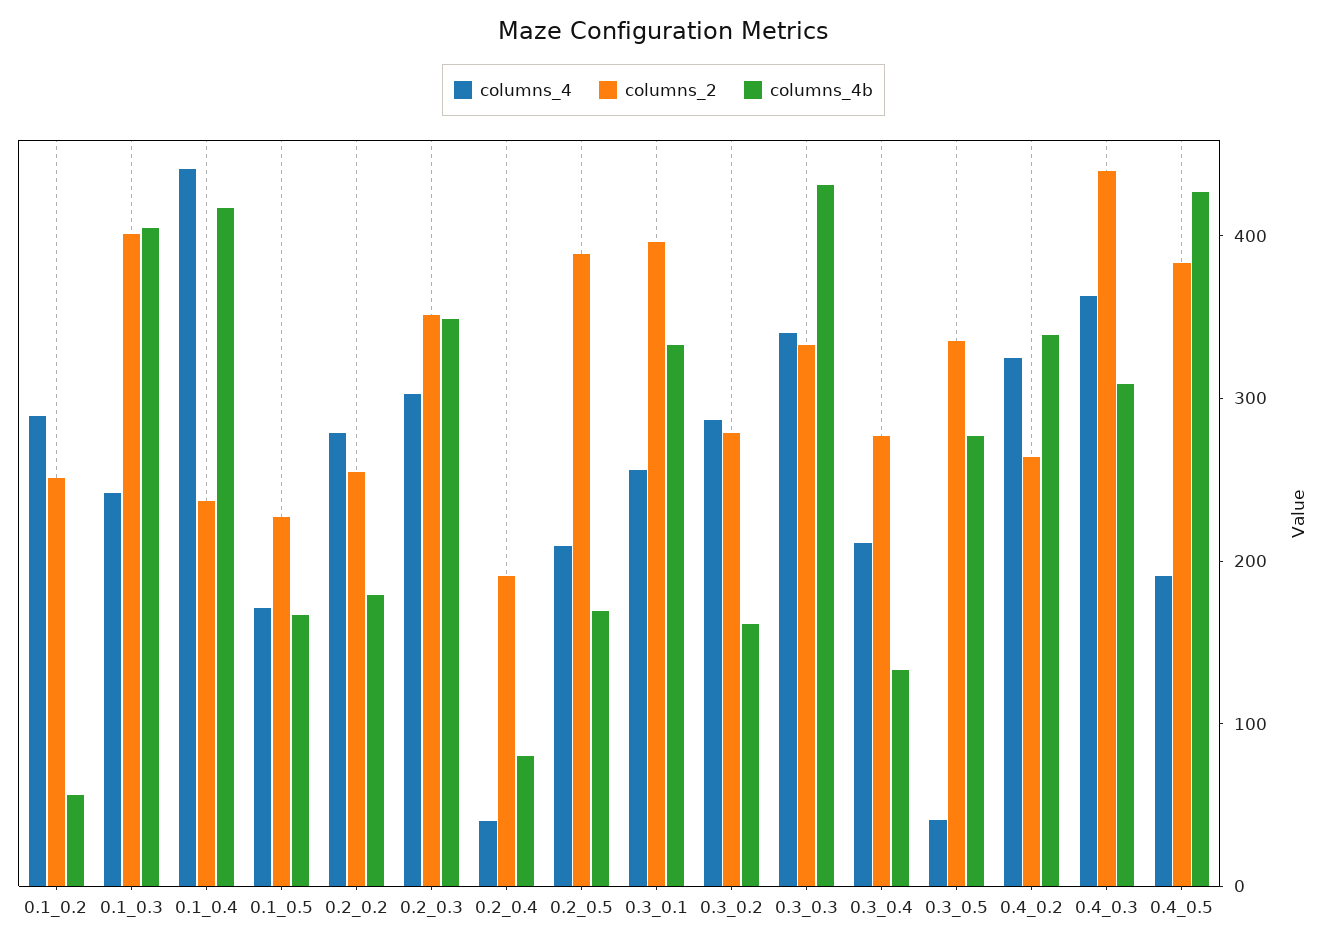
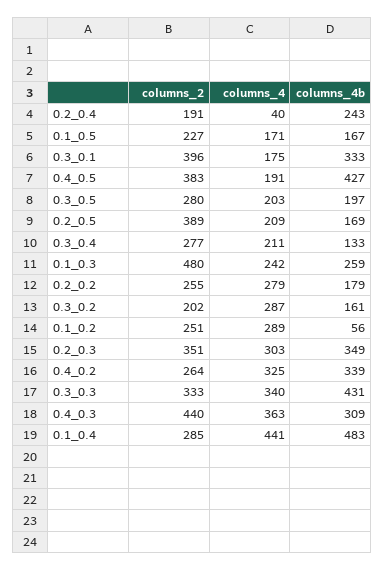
  {
    "columns_4": {
      "0.1_0.2": 289,
      "0.1_0.3": 242,
      "0.1_0.4": 441,
      "0.1_0.5": 171,
      "0.2_0.2": 279,
      "0.2_0.3": 303,
      "0.2_0.4": 40,
      "0.2_0.5": 209,
-     "0.3_0.1": 260,
+     "0.3_0.1": 175,
      "0.3_0.2": 287,
      "0.3_0.3": 340,
      "0.3_0.4": 211,
-     "0.3_0.5": 40,
+     "0.3_0.5": 203,
      "0.4_0.2": 325,
      "0.4_0.3": 363,
      "0.4_0.5": 191
    },
    "columns_2": {
      "0.1_0.2": 251,
-     "0.1_0.3": 400,
+     "0.1_0.3": 480,
-     "0.1_0.4": 240,
+     "0.1_0.4": 285,
      "0.1_0.5": 227,
      "0.2_0.2": 255,
      "0.2_0.3": 351,
      "0.2_0.4": 191,
      "0.2_0.5": 389,
      "0.3_0.1": 396,
-     "0.3_0.2": 280,
+     "0.3_0.2": 202,
      "0.3_0.3": 333,
      "0.3_0.4": 277,
-     "0.3_0.5": 340,
+     "0.3_0.5": 280,
      "0.4_0.2": 264,
      "0.4_0.3": 440,
      "0.4_0.5": 383
    },
    "columns_4b": {
      "0.1_0.2": 56,
-     "0.1_0.3": 400,
+     "0.1_0.3": 259,
-     "0.1_0.4": 420,
+     "0.1_0.4": 483,
      "0.1_0.5": 167,
      "0.2_0.2": 179,
      "0.2_0.3": 349,
-     "0.2_0.4": 80,
+     "0.2_0.4": 243,
      "0.2_0.5": 169,
      "0.3_0.1": 333,
      "0.3_0.2": 161,
      "0.3_0.3": 431,
      "0.3_0.4": 133,
-     "0.3_0.5": 280,
+     "0.3_0.5": 197,
      "0.4_0.2": 339,
      "0.4_0.3": 309,
      "0.4_0.5": 427
    }
  }

